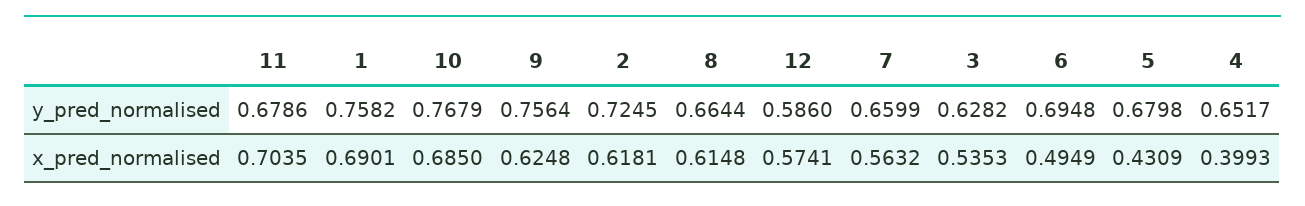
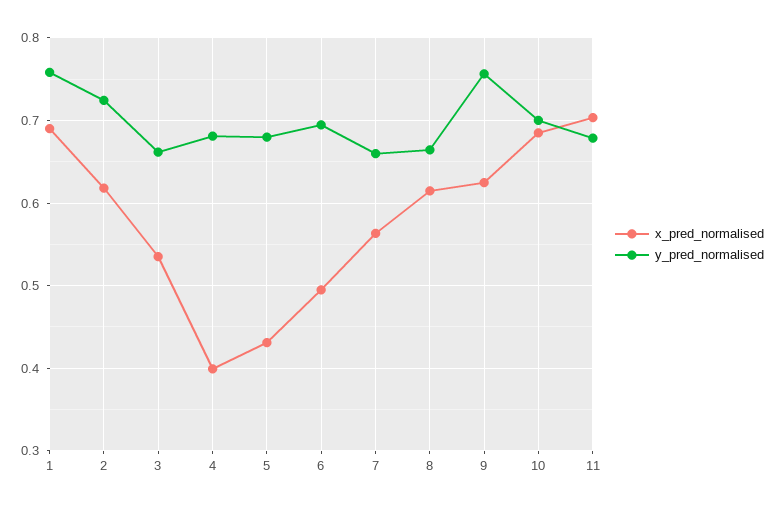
  {
    "y_pred_normalised": {
      "11": 0.6786,
      "1": 0.7582,
-     "10": 0.7679,
+     "10": 0.7,
      "9": 0.7564,
      "2": 0.7245,
      "8": 0.6644,
-     "12": 0.586,
      "7": 0.6599,
-     "3": 0.6282,
+     "3": 0.66,
      "6": 0.6948,
      "5": 0.6798,
-     "4": 0.6517
+     "4": 0.68
    },
    "x_pred_normalised": {
      "11": 0.7035,
      "1": 0.6901,
      "10": 0.685,
      "9": 0.6248,
      "2": 0.6181,
      "8": 0.6148,
-     "12": 0.5741,
      "7": 0.5632,
      "3": 0.5353,
      "6": 0.4949,
      "5": 0.4309,
      "4": 0.3993
    }
  }

